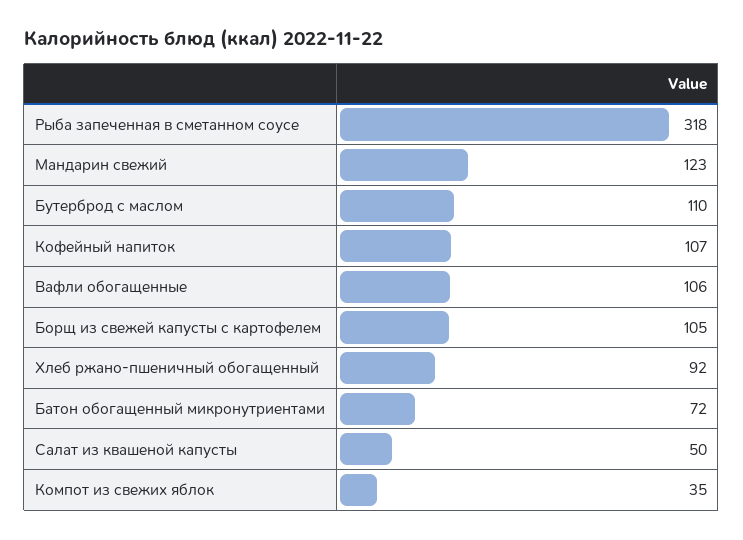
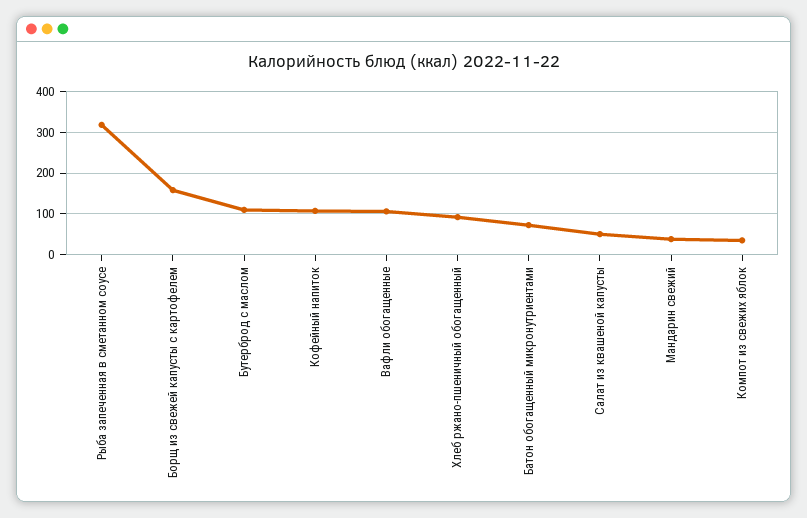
  {
    "Рыба запеченная в сметанном соусе": 318,
-   "Мандарин свежий": 123,
+   "Мандарин свежий": 40,
    "Бутерброд с маслом": 110,
    "Кофейный напиток": 107,
    "Вафли обогащенные": 106,
-   "Борщ из свежей капусты с картофелем": 105,
+   "Борщ из свежей капусты с картофелем": 160,
    "Хлеб ржано-пшеничный обогащенный": 92,
    "Батон обогащенный микронутриентами": 72,
    "Салат из квашеной капусты": 50,
    "Компот из свежих яблок": 35
  }

